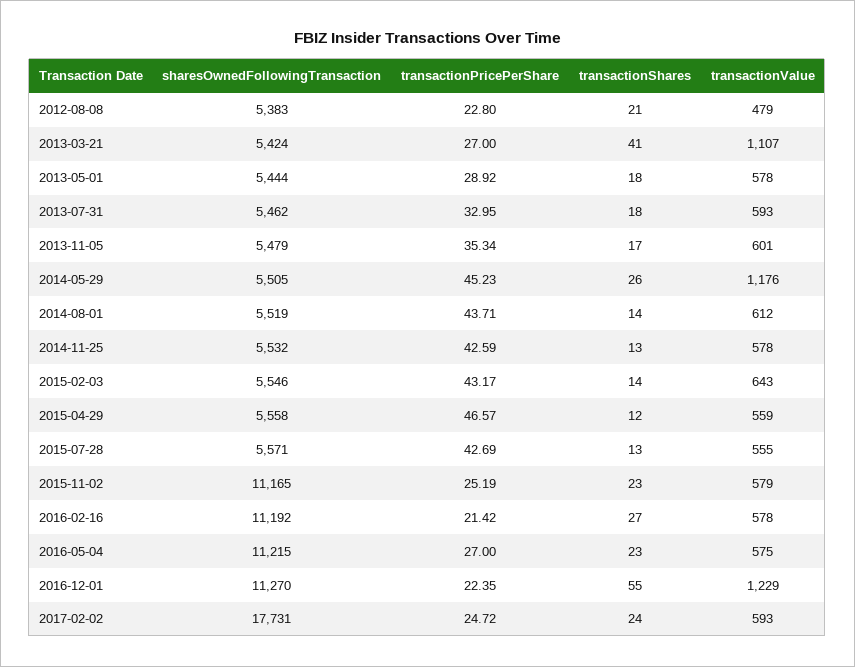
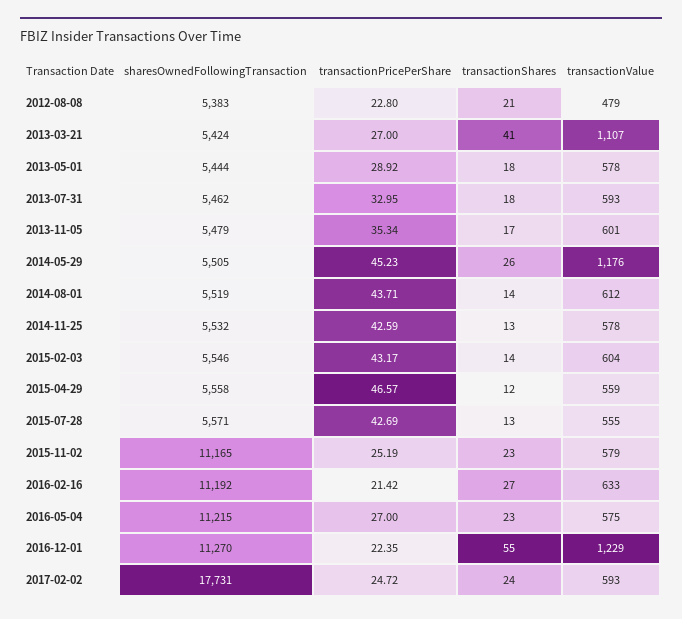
  {
    "sharesOwnedFollowingTransaction": {
      "2012-08-08": 5383,
      "2013-03-21": 5424,
      "2013-05-01": 5444,
      "2013-07-31": 5462,
      "2013-11-05": 5479,
      "2014-05-29": 5505,
      "2014-08-01": 5519,
      "2014-11-25": 5532,
      "2015-02-03": 5546,
      "2015-04-29": 5558,
      "2015-07-28": 5571,
      "2015-11-02": 11165,
      "2016-02-16": 11192,
      "2016-05-04": 11215,
      "2016-12-01": 11270,
      "2017-02-02": 17731
    },
    "transactionPricePerShare": {
      "2012-08-08": 22.8,
      "2013-03-21": 27,
      "2013-05-01": 28.92,
      "2013-07-31": 32.95,
      "2013-11-05": 35.34,
      "2014-05-29": 45.23,
      "2014-08-01": 43.71,
      "2014-11-25": 42.59,
      "2015-02-03": 43.17,
      "2015-04-29": 46.57,
      "2015-07-28": 42.69,
      "2015-11-02": 25.19,
      "2016-02-16": 21.42,
      "2016-05-04": 27,
      "2016-12-01": 22.35,
      "2017-02-02": 24.72
    },
    "transactionShares": {
      "2012-08-08": 21,
      "2013-03-21": 41,
      "2013-05-01": 18,
      "2013-07-31": 18,
      "2013-11-05": 17,
      "2014-05-29": 26,
      "2014-08-01": 14,
      "2014-11-25": 13,
      "2015-02-03": 14,
      "2015-04-29": 12,
      "2015-07-28": 13,
      "2015-11-02": 23,
      "2016-02-16": 27,
      "2016-05-04": 23,
      "2016-12-01": 55,
      "2017-02-02": 24
    },
    "transactionValue": {
      "2012-08-08": 479,
      "2013-03-21": 1107,
      "2013-05-01": 578,
      "2013-07-31": 593,
      "2013-11-05": 601,
      "2014-05-29": 1176,
      "2014-08-01": 612,
      "2014-11-25": 578,
-     "2015-02-03": 643,
+     "2015-02-03": 604,
      "2015-04-29": 559,
      "2015-07-28": 555,
      "2015-11-02": 579,
-     "2016-02-16": 578,
+     "2016-02-16": 633,
      "2016-05-04": 575,
      "2016-12-01": 1229,
      "2017-02-02": 593
    }
  }

